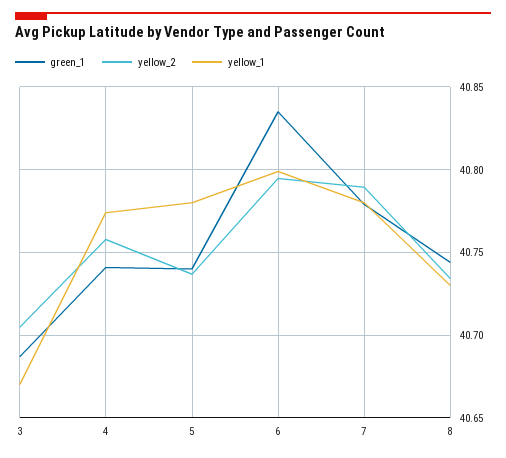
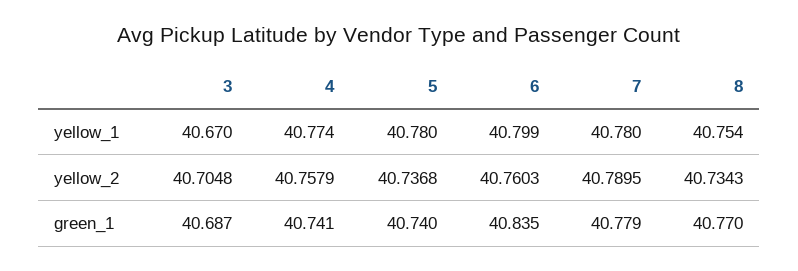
  {
    "green_1": {
      "3": 40.687,
      "4": 40.741,
      "5": 40.74,
      "6": 40.835,
      "7": 40.779,
-     "8": 40.745
+     "8": 40.77
    },
    "yellow_2": {
      "3": 40.7048,
      "4": 40.7579,
      "5": 40.7368,
-     "6": 40.795,
+     "6": 40.7603,
      "7": 40.7895,
      "8": 40.7343
    },
    "yellow_1": {
      "3": 40.67,
      "4": 40.774,
      "5": 40.78,
      "6": 40.799,
      "7": 40.78,
-     "8": 40.73
+     "8": 40.754
    }
  }

